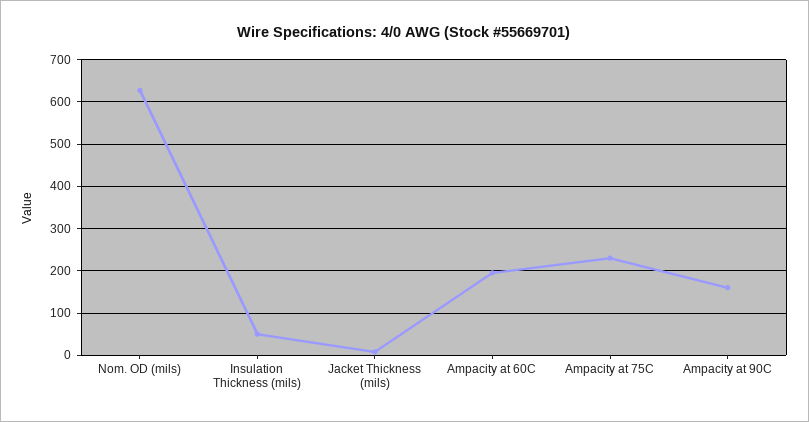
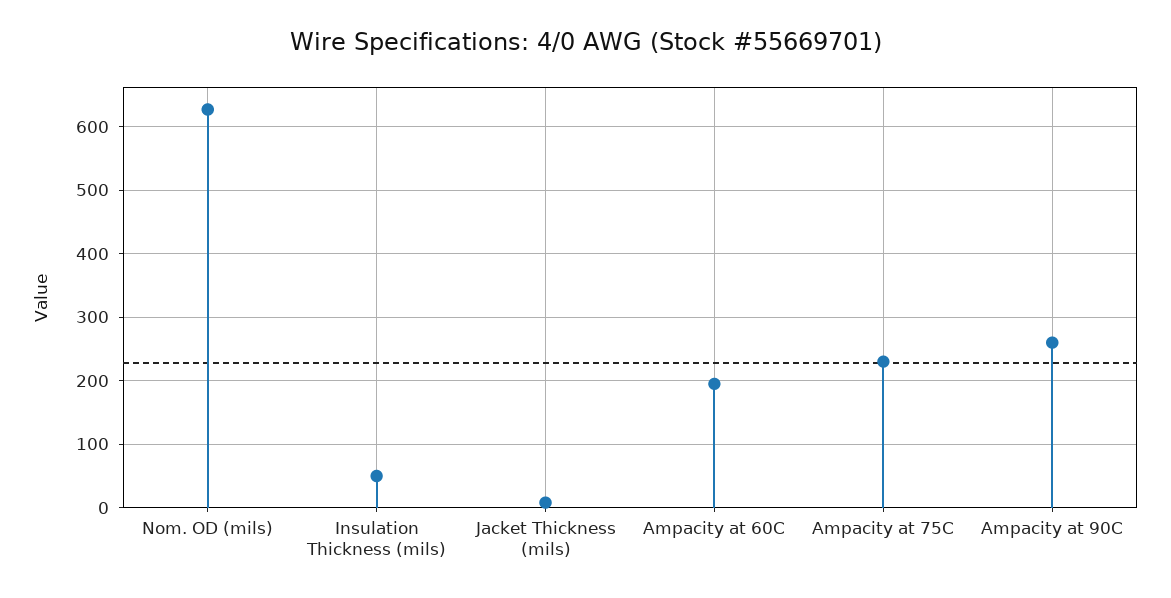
  {
    "Nom. OD (mils)": 630,
    "Insulation Thickness (mils)": 50,
    "Jacket Thickness (mils)": 10,
    "Ampacity at 60C": 200,
    "Ampacity at 75C": 230,
-   "Ampacity at 90C": 160
+   "Ampacity at 90C": 260
  }

